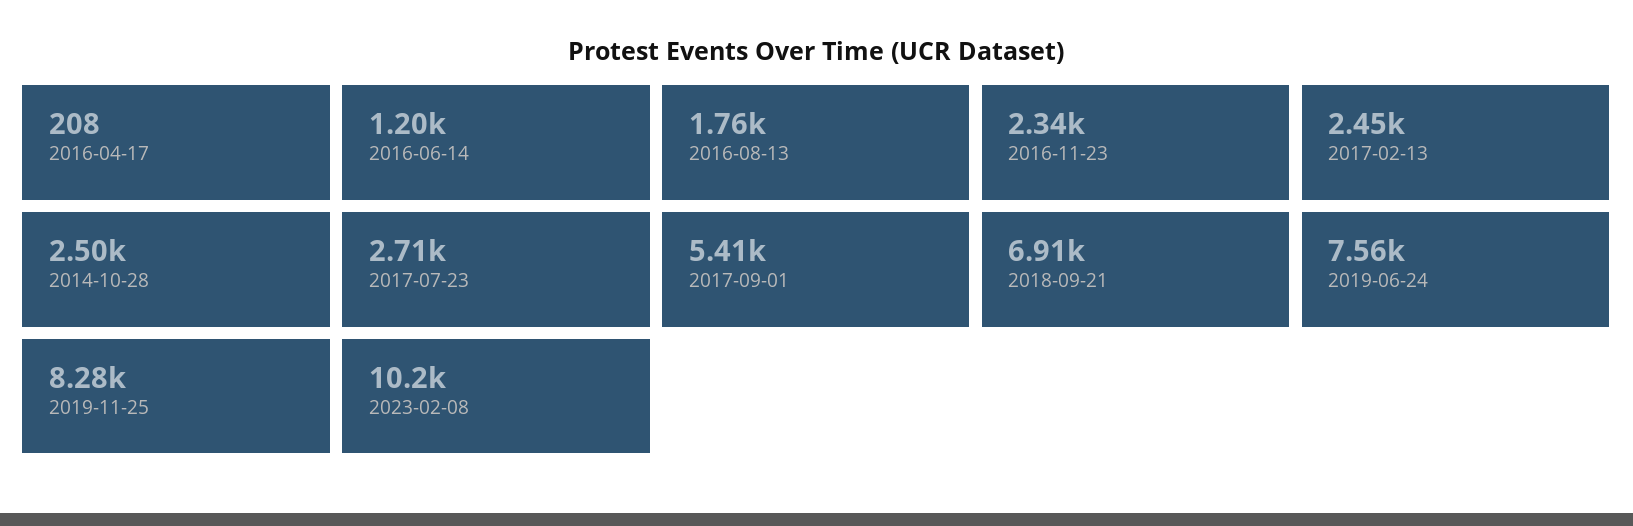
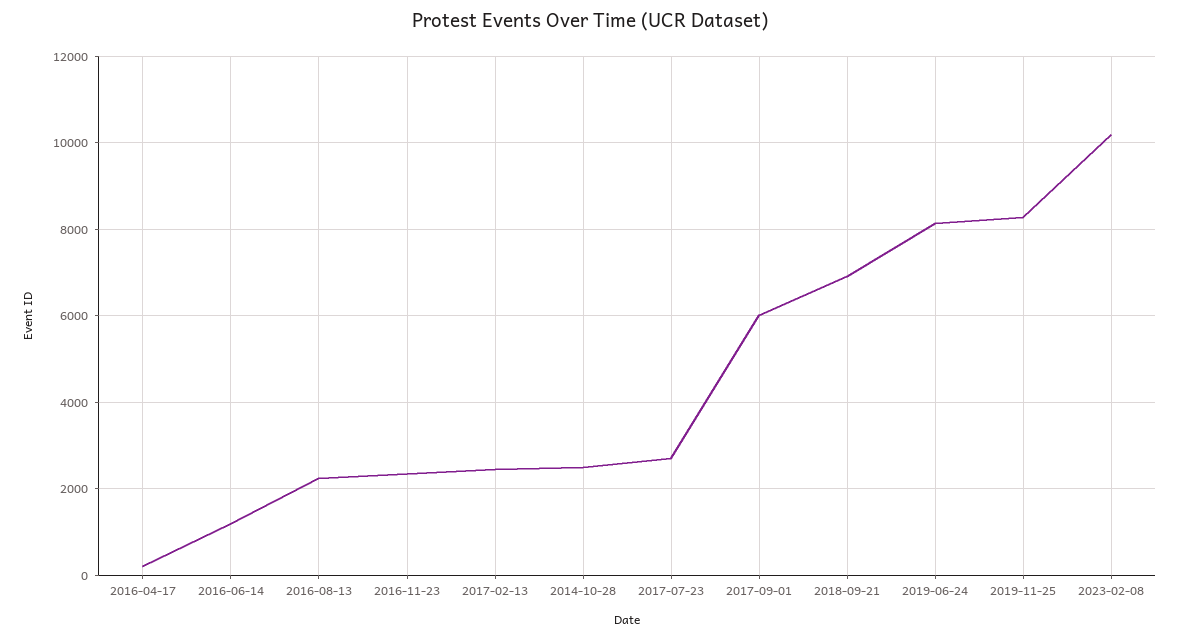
  {
    "2016-04-17": 208,
    "2016-06-14": 1200,
-   "2016-08-13": 1760,
+   "2016-08-13": 2200,
    "2016-11-23": 2340,
    "2017-02-13": 2450,
    "2014-10-28": 2500,
    "2017-07-23": 2710,
-   "2017-09-01": 5410,
+   "2017-09-01": 6000,
    "2018-09-21": 6910,
-   "2019-06-24": 7560,
+   "2019-06-24": 8200,
    "2019-11-25": 8280,
    "2023-02-08": 10200
  }

